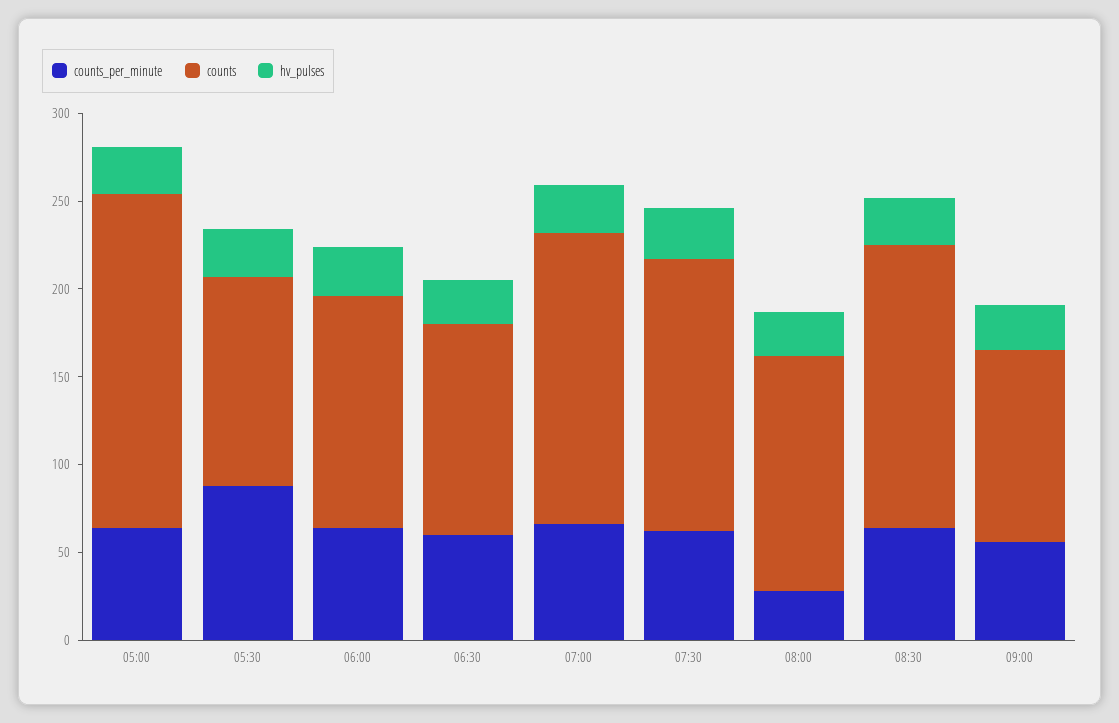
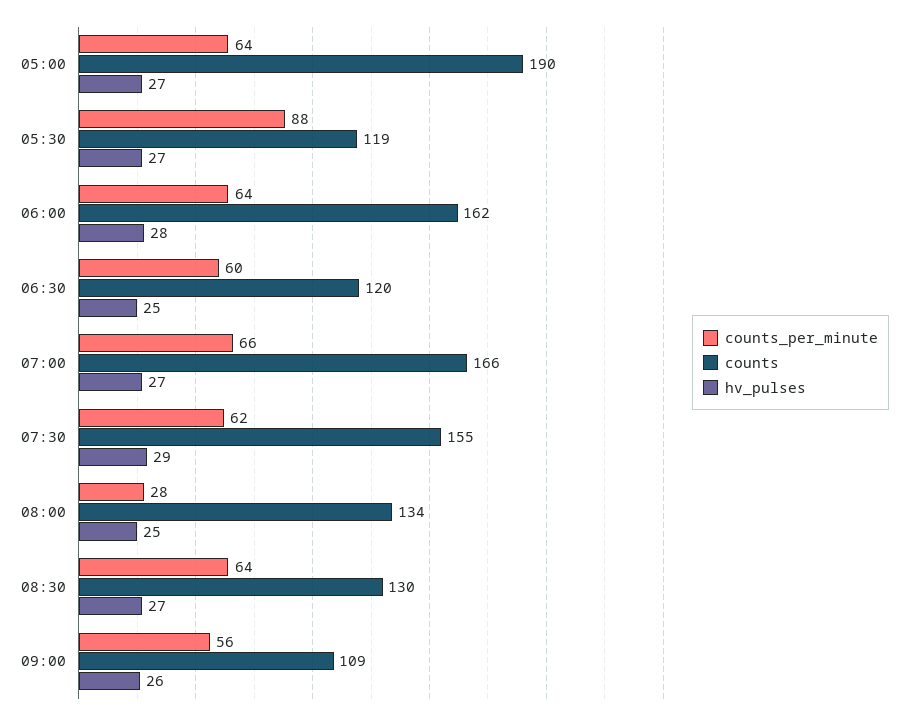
  {
    "counts_per_minute": {
      "05:00": 64,
      "05:30": 88,
      "06:00": 64,
      "06:30": 60,
      "07:00": 66,
      "07:30": 62,
      "08:00": 28,
      "08:30": 64,
      "09:00": 56
    },
    "counts": {
      "05:00": 190,
      "05:30": 119,
-     "06:00": 130,
+     "06:00": 162,
      "06:30": 120,
      "07:00": 166,
      "07:30": 155,
      "08:00": 134,
-     "08:30": 160,
+     "08:30": 130,
      "09:00": 109
    },
    "hv_pulses": {
      "05:00": 27,
      "05:30": 27,
      "06:00": 28,
      "06:30": 25,
      "07:00": 27,
      "07:30": 29,
      "08:00": 25,
      "08:30": 27,
      "09:00": 26
    }
  }

